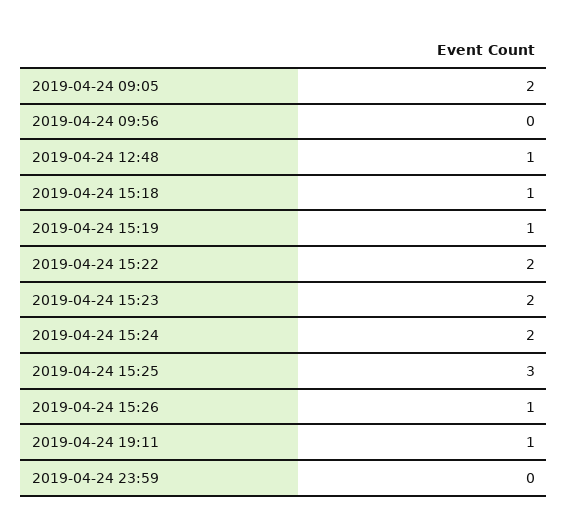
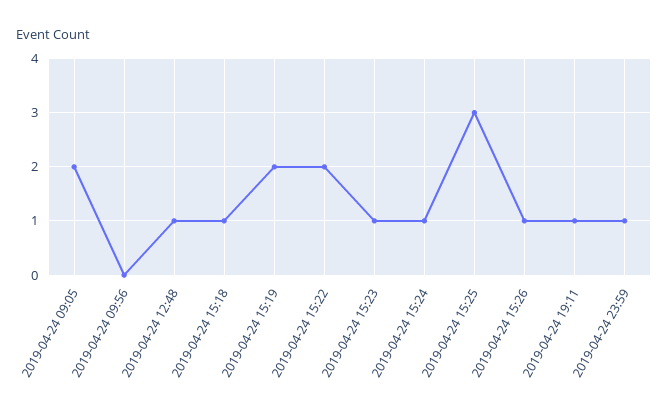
  {
    "2019-04-24 09:05": 2,
    "2019-04-24 09:56": 0,
    "2019-04-24 12:48": 1,
    "2019-04-24 15:18": 1,
-   "2019-04-24 15:19": 1,
+   "2019-04-24 15:19": 2,
    "2019-04-24 15:22": 2,
-   "2019-04-24 15:23": 2,
+   "2019-04-24 15:23": 1,
-   "2019-04-24 15:24": 2,
+   "2019-04-24 15:24": 1,
    "2019-04-24 15:25": 3,
    "2019-04-24 15:26": 1,
    "2019-04-24 19:11": 1,
-   "2019-04-24 23:59": 0
+   "2019-04-24 23:59": 1
  }

